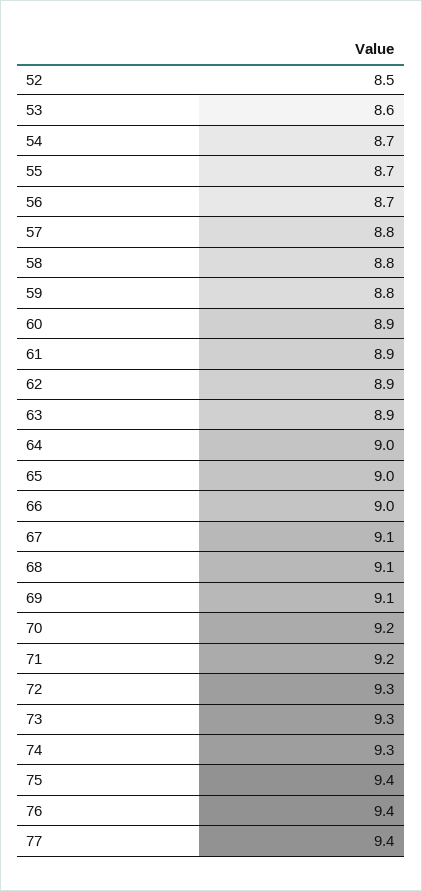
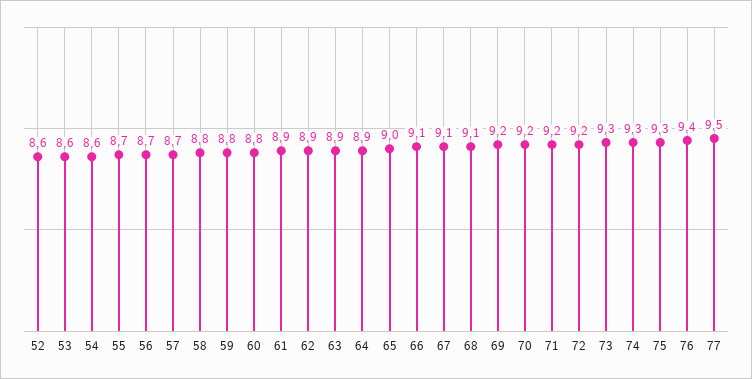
  {
-   "52": 8.5,
+   "52": 8.6,
    "53": 8.6,
-   "54": 8.7,
+   "54": 8.6,
    "55": 8.7,
    "56": 8.7,
-   "57": 8.8,
+   "57": 8.7,
    "58": 8.8,
    "59": 8.8,
-   "60": 8.9,
+   "60": 8.8,
    "61": 8.9,
    "62": 8.9,
    "63": 8.9,
-   "64": 9,
+   "64": 8.9,
    "65": 9,
-   "66": 9,
+   "66": 9.1,
    "67": 9.1,
    "68": 9.1,
-   "69": 9.1,
+   "69": 9.2,
    "70": 9.2,
    "71": 9.2,
-   "72": 9.3,
+   "72": 9.2,
    "73": 9.3,
    "74": 9.3,
-   "75": 9.4,
+   "75": 9.3,
    "76": 9.4,
-   "77": 9.4
+   "77": 9.5
  }

